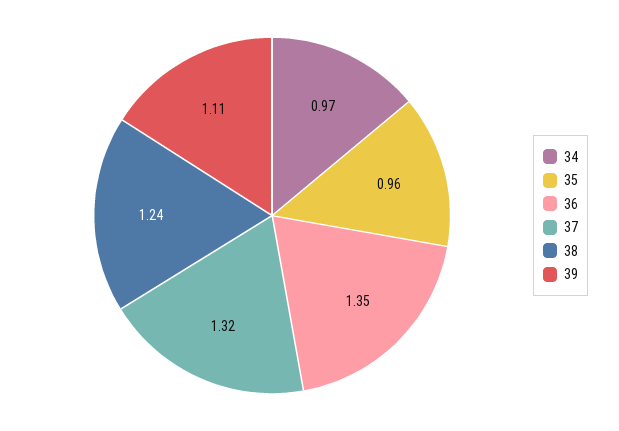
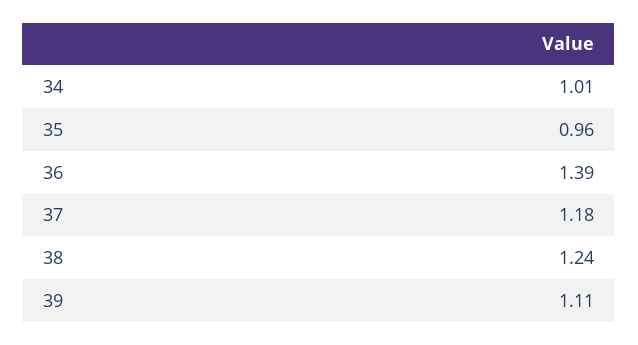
  {
-   "34": 0.97,
+   "34": 1.01,
    "35": 0.96,
-   "36": 1.35,
+   "36": 1.39,
-   "37": 1.32,
+   "37": 1.18,
    "38": 1.24,
    "39": 1.11
  }

